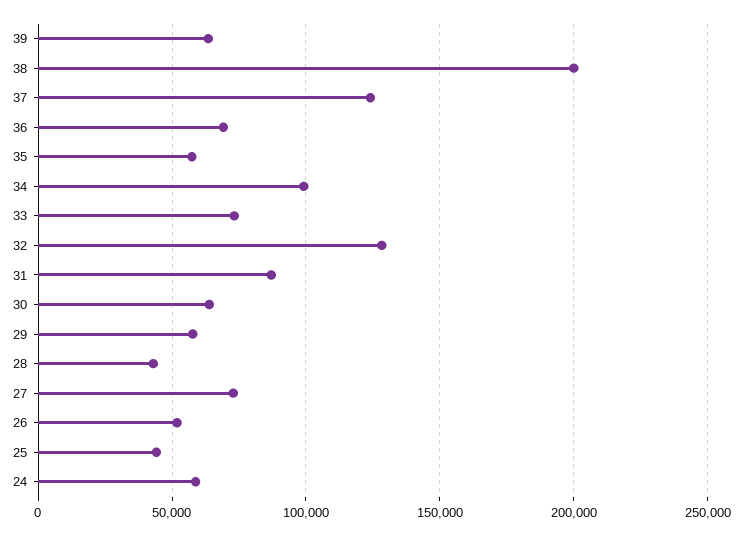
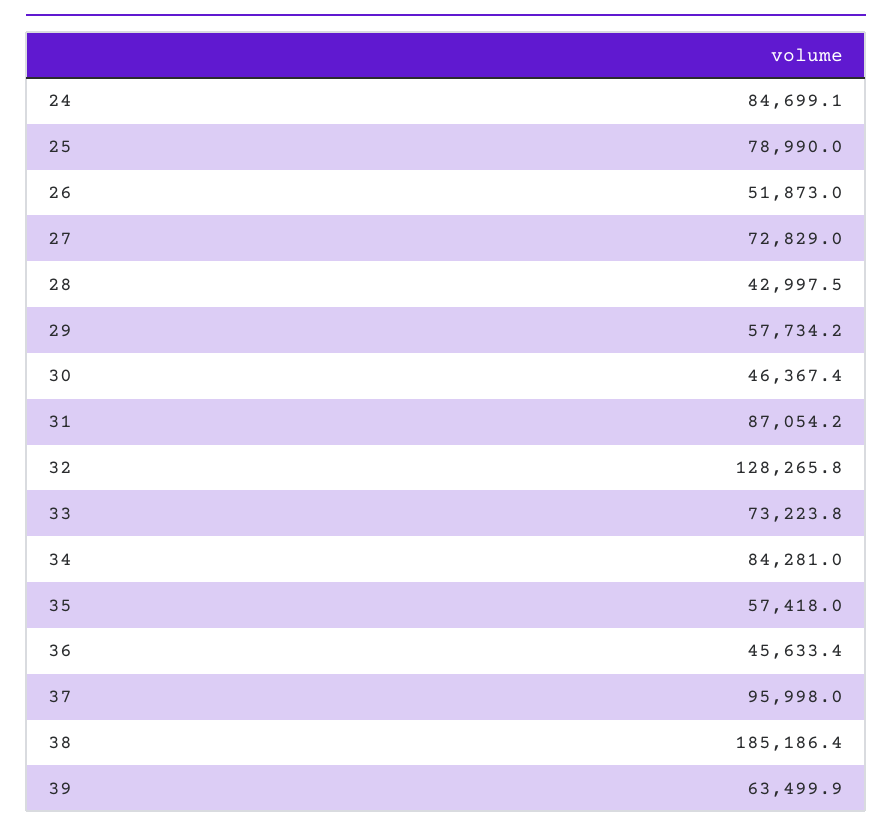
  {
    "39": 63499.9,
-   "38": 200000,
+   "38": 185186.4,
-   "37": 125000,
+   "37": 95998,
-   "36": 70000,
+   "36": 45633.4,
    "35": 57418,
-   "34": 100000,
+   "34": 84281,
    "33": 73223.8,
    "32": 128265.8,
    "31": 87054.2,
-   "30": 65000,
+   "30": 46367.4,
    "29": 57734.2,
    "28": 42997.5,
    "27": 72829,
    "26": 51873,
-   "25": 45000,
+   "25": 78990,
-   "24": 60000
+   "24": 84699.1
  }

